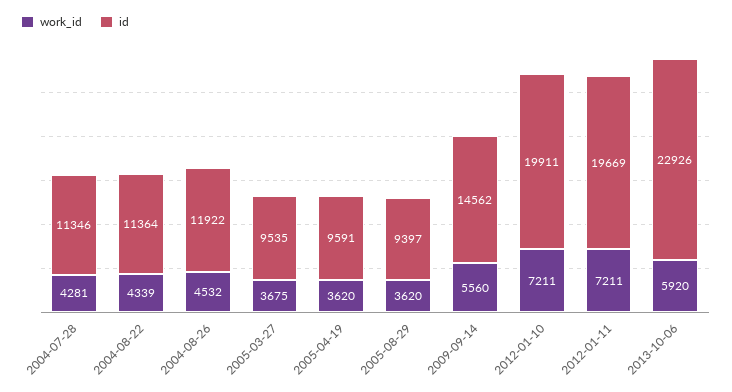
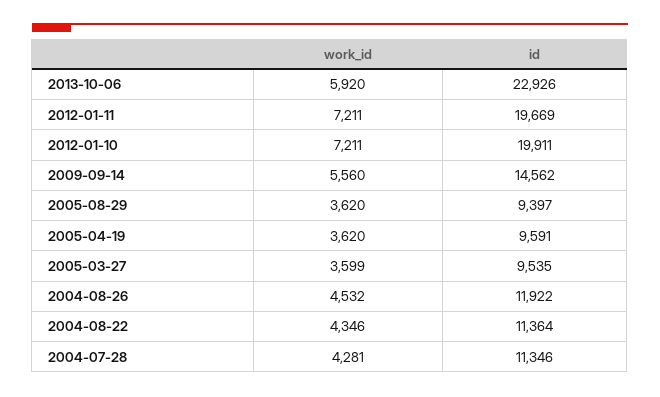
  {
    "work_id": {
      "2004-07-28": 4281,
-     "2004-08-22": 4339,
+     "2004-08-22": 4346,
      "2004-08-26": 4532,
-     "2005-03-27": 3675,
+     "2005-03-27": 3599,
      "2005-04-19": 3620,
      "2005-08-29": 3620,
      "2009-09-14": 5560,
      "2012-01-10": 7211,
      "2012-01-11": 7211,
      "2013-10-06": 5920
    },
    "id": {
      "2004-07-28": 11346,
      "2004-08-22": 11364,
      "2004-08-26": 11922,
      "2005-03-27": 9535,
      "2005-04-19": 9591,
      "2005-08-29": 9397,
      "2009-09-14": 14562,
      "2012-01-10": 19911,
      "2012-01-11": 19669,
      "2013-10-06": 22926
    }
  }

